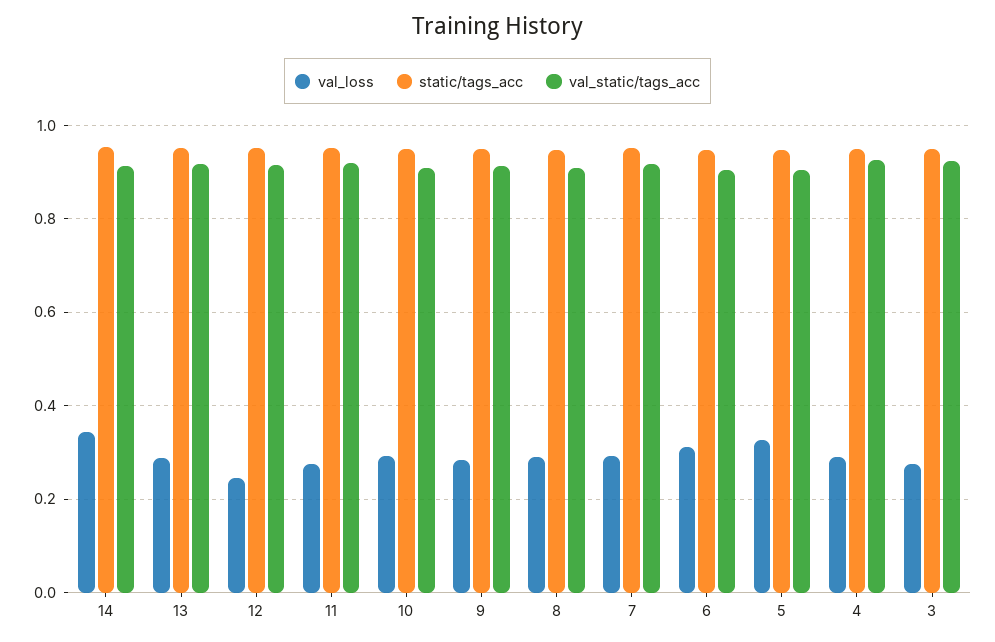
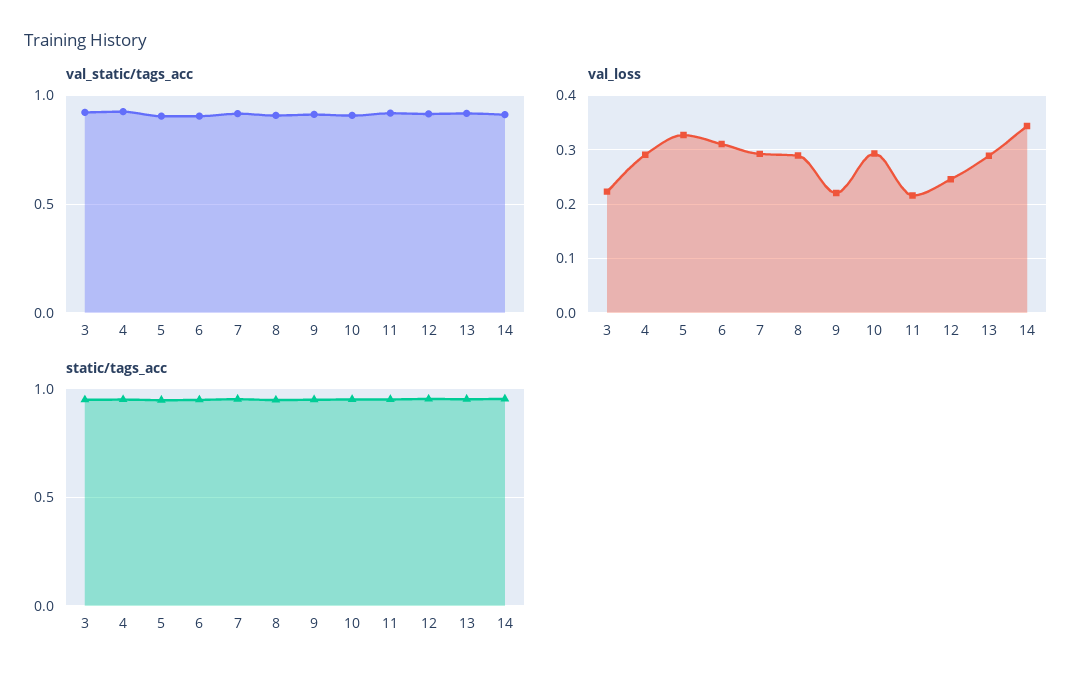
  {
    "val_loss": {
      "14": 0.34,
      "13": 0.28,
      "12": 0.24,
-     "11": 0.28,
+     "11": 0.22,
      "10": 0.3,
-     "9": 0.28,
+     "9": 0.22,
      "8": 0.28,
      "7": 0.3,
      "6": 0.32,
      "5": 0.32,
      "4": 0.3,
-     "3": 0.28
+     "3": 0.22
    },
    "static/tags_acc": {
      "14": 0.96,
      "13": 0.96,
      "12": 0.96,
      "11": 0.96,
      "10": 0.96,
      "9": 0.94,
      "8": 0.94,
      "7": 0.96,
      "6": 0.94,
      "5": 0.94,
      "4": 0.94,
      "3": 0.94
    },
    "val_static/tags_acc": {
      "14": 0.92,
      "13": 0.92,
      "12": 0.92,
      "11": 0.92,
      "10": 0.9,
      "9": 0.92,
      "8": 0.9,
      "7": 0.92,
      "6": 0.9,
      "5": 0.9,
      "4": 0.92,
      "3": 0.92
    }
  }

